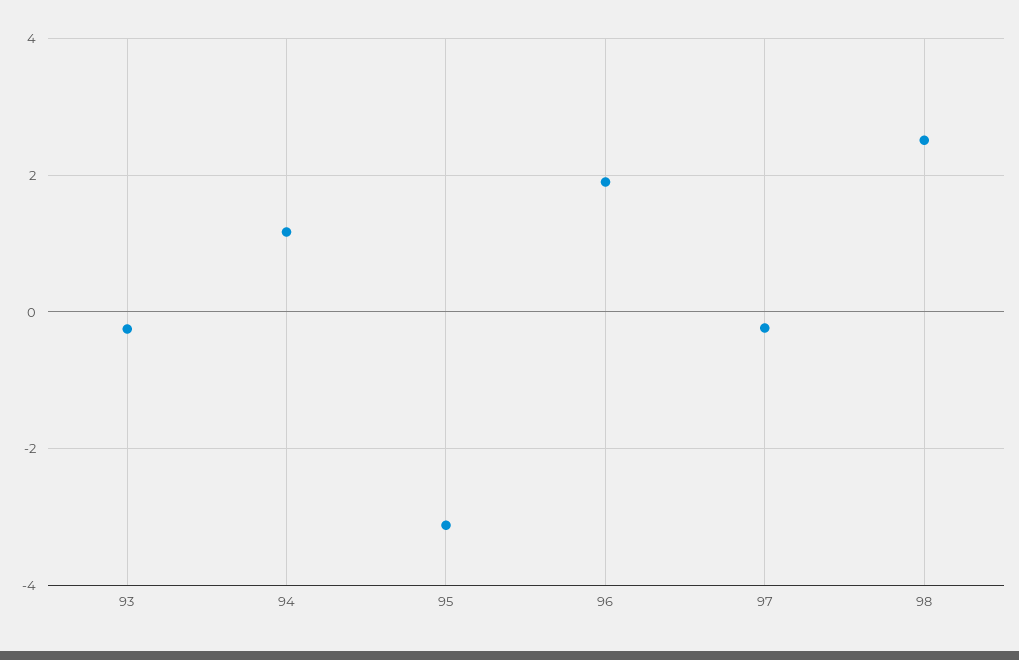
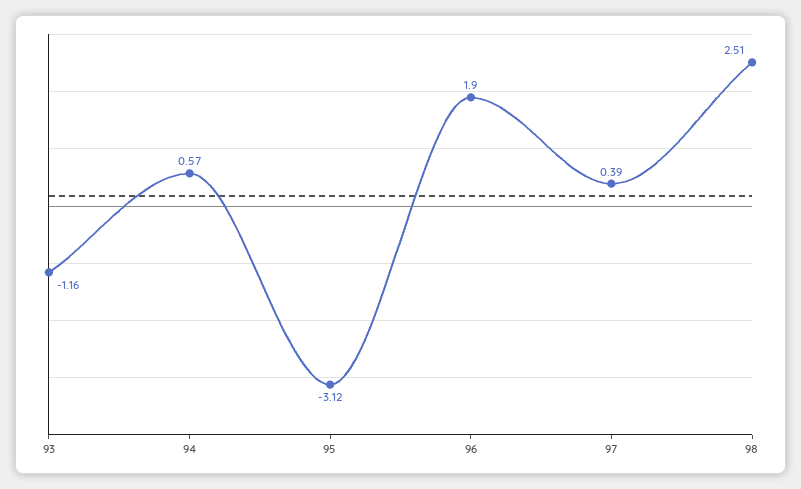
  {
-   "93": -0.2,
+   "93": -1.16,
-   "94": 1.2,
+   "94": 0.57,
    "95": -3.12,
    "96": 1.9,
-   "97": -0.2,
+   "97": 0.39,
    "98": 2.51
  }

